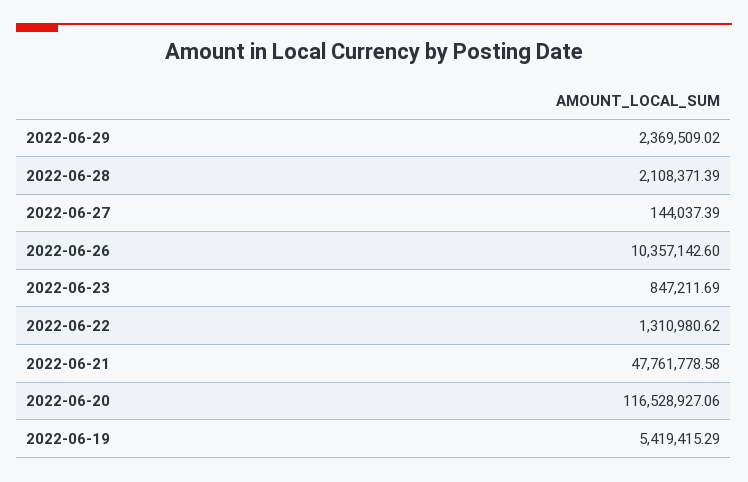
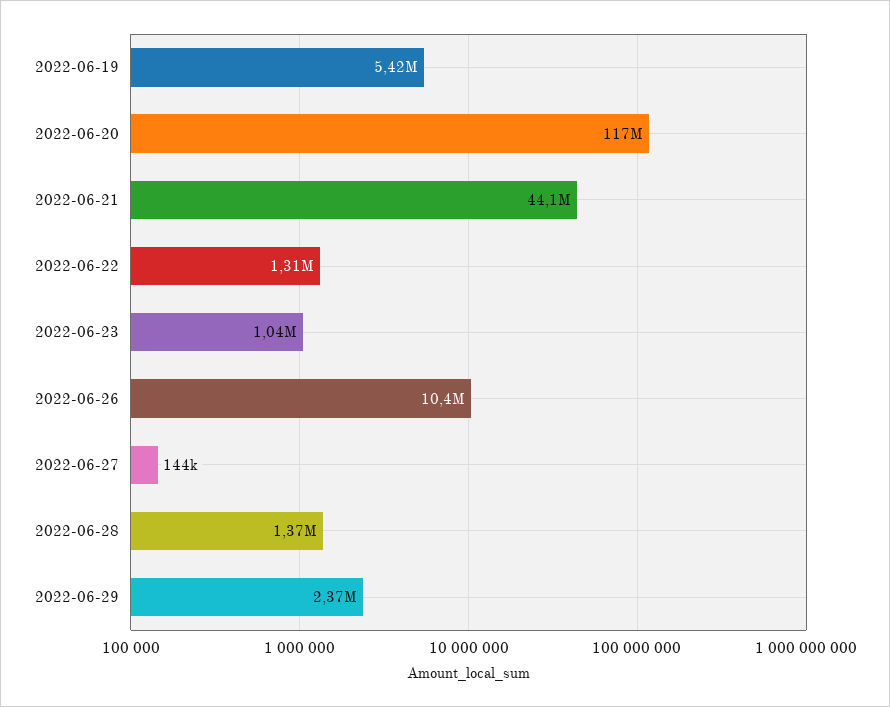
  {
    "2022-06-29": 2369509.02,
-   "2022-06-28": 2108371.39,
+   "2022-06-28": 1370000,
    "2022-06-27": 144037.39,
    "2022-06-26": 10357142.6,
-   "2022-06-23": 847211.69,
+   "2022-06-23": 1040000,
    "2022-06-22": 1310980.62,
-   "2022-06-21": 47761778.58,
+   "2022-06-21": 44100000,
    "2022-06-20": 116528927.06,
    "2022-06-19": 5419415.29
  }

